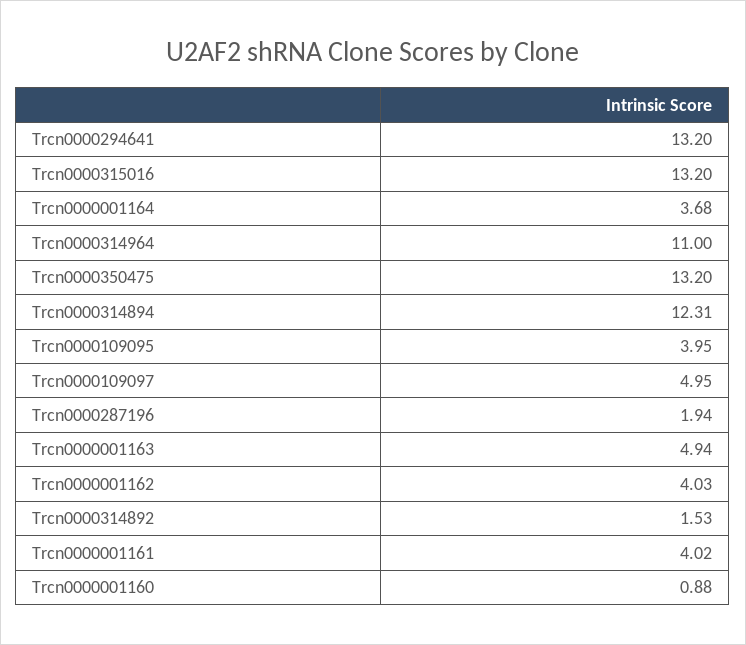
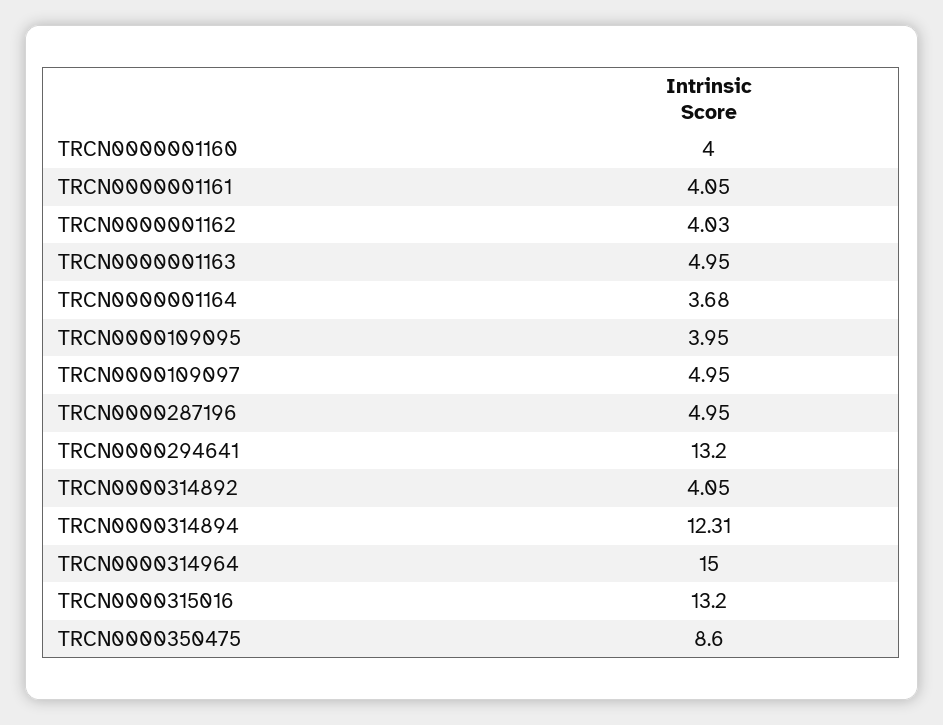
  {
    "Trcn0000294641": 13.2,
    "Trcn0000315016": 13.2,
    "Trcn0000001164": 3.68,
-   "Trcn0000314964": 11,
+   "Trcn0000314964": 15,
-   "Trcn0000350475": 13.2,
+   "Trcn0000350475": 8.6,
    "Trcn0000314894": 12.31,
    "Trcn0000109095": 3.95,
    "Trcn0000109097": 4.95,
-   "Trcn0000287196": 1.94,
+   "Trcn0000287196": 4.95,
-   "Trcn0000001163": 4.94,
+   "Trcn0000001163": 4.95,
    "Trcn0000001162": 4.03,
-   "Trcn0000314892": 1.53,
+   "Trcn0000314892": 4.05,
-   "Trcn0000001161": 4.02,
+   "Trcn0000001161": 4.05,
-   "Trcn0000001160": 0.88
+   "Trcn0000001160": 4
  }

